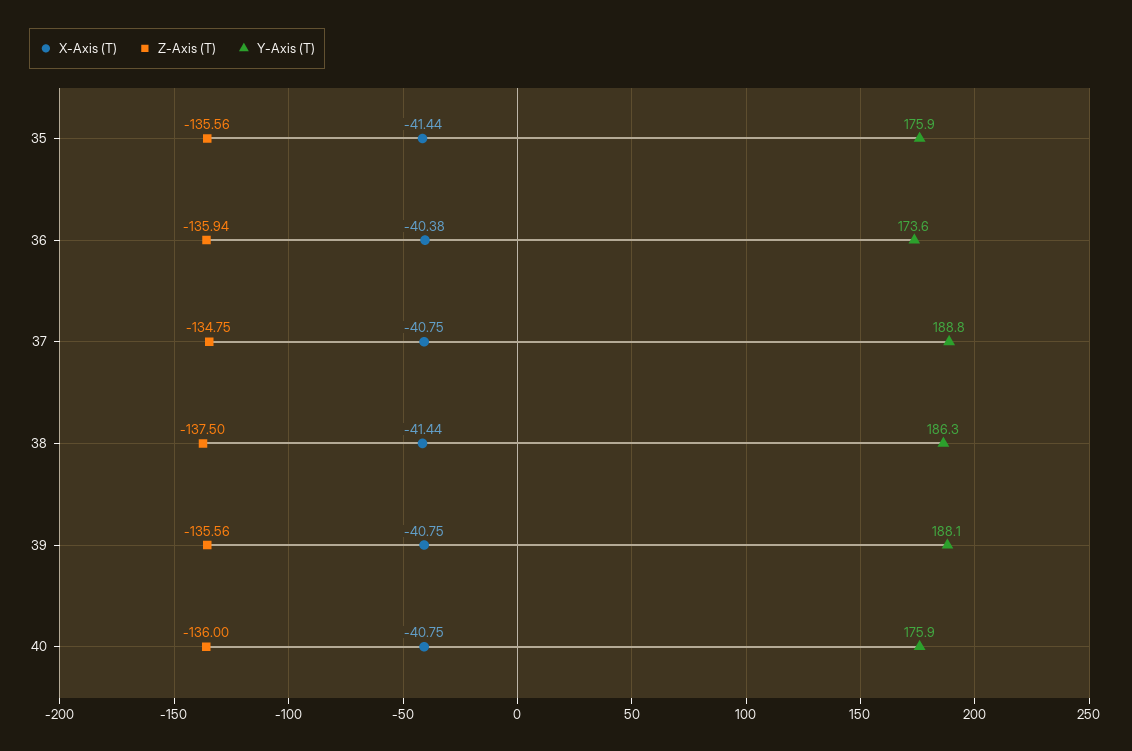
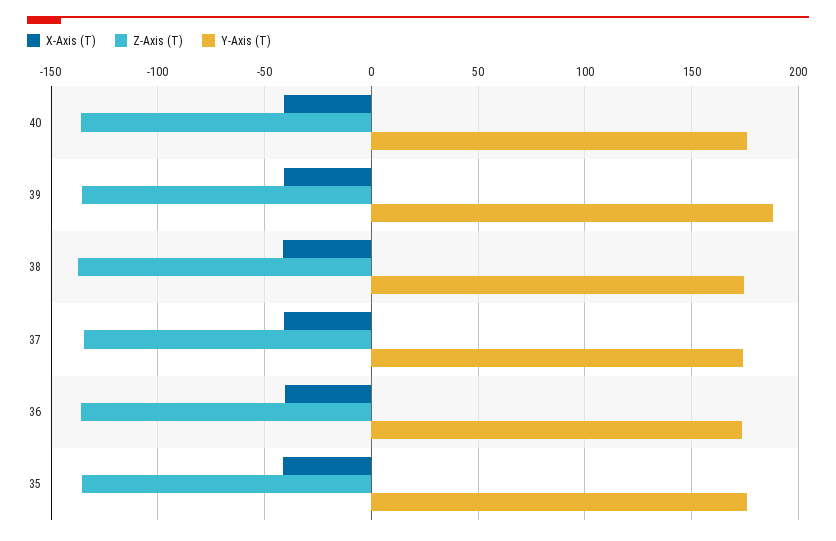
  {
    "X-Axis (T)": {
      "35": -41.44,
      "36": -40.38,
      "37": -40.75,
      "38": -41.44,
      "39": -40.75,
      "40": -40.75
    },
    "Z-Axis (T)": {
      "35": -135.56,
      "36": -135.94,
      "37": -134.75,
      "38": -137.5,
      "39": -135.56,
      "40": -136
    },
    "Y-Axis (T)": {
      "35": 175.9,
      "36": 173.6,
-     "37": 188.8,
+     "37": 175,
-     "38": 186.3,
+     "38": 175,
      "39": 188.1,
      "40": 175.9
    }
  }

